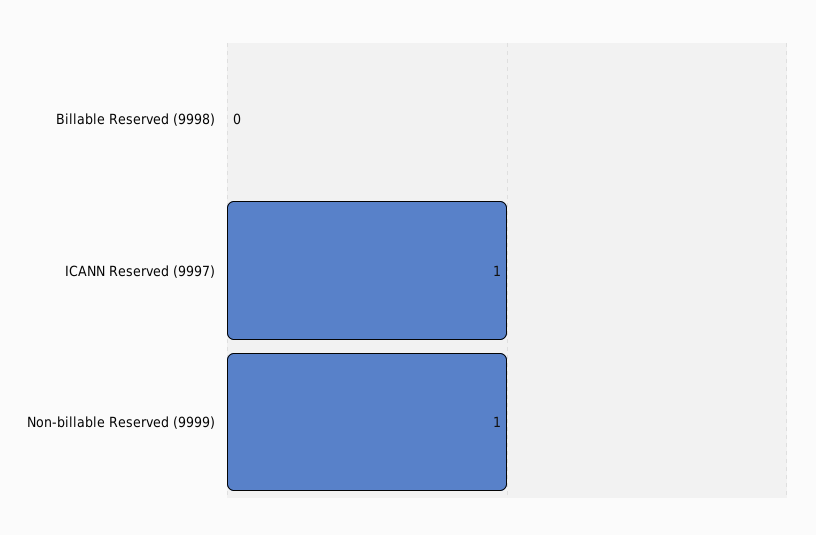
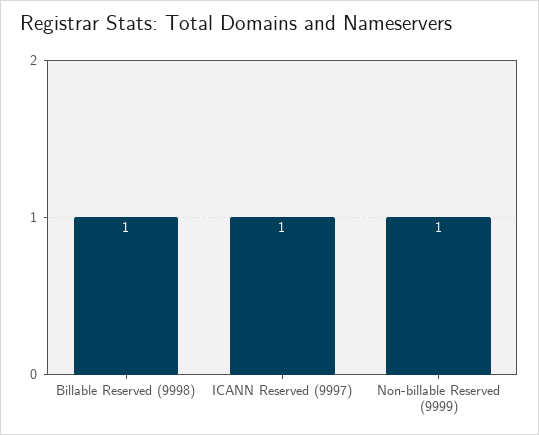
  {
-   "Billable Reserved (9998)": 0,
+   "Billable Reserved (9998)": 1,
    "ICANN Reserved (9997)": 1,
    "Non-billable Reserved (9999)": 1
  }

